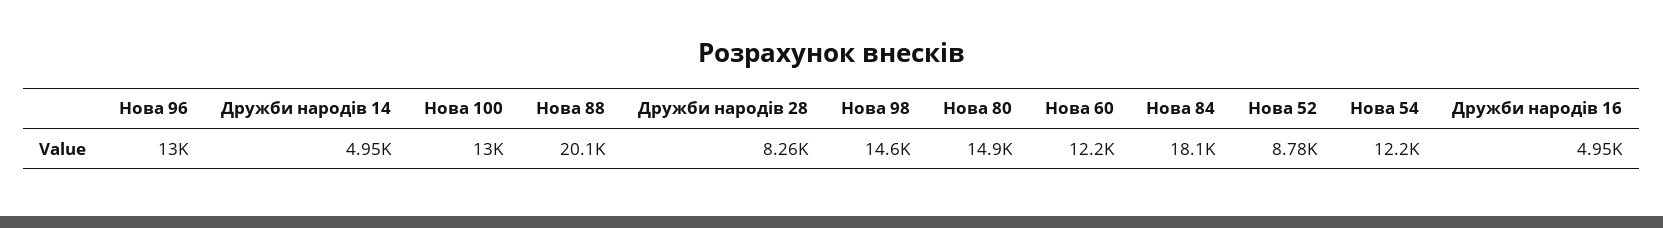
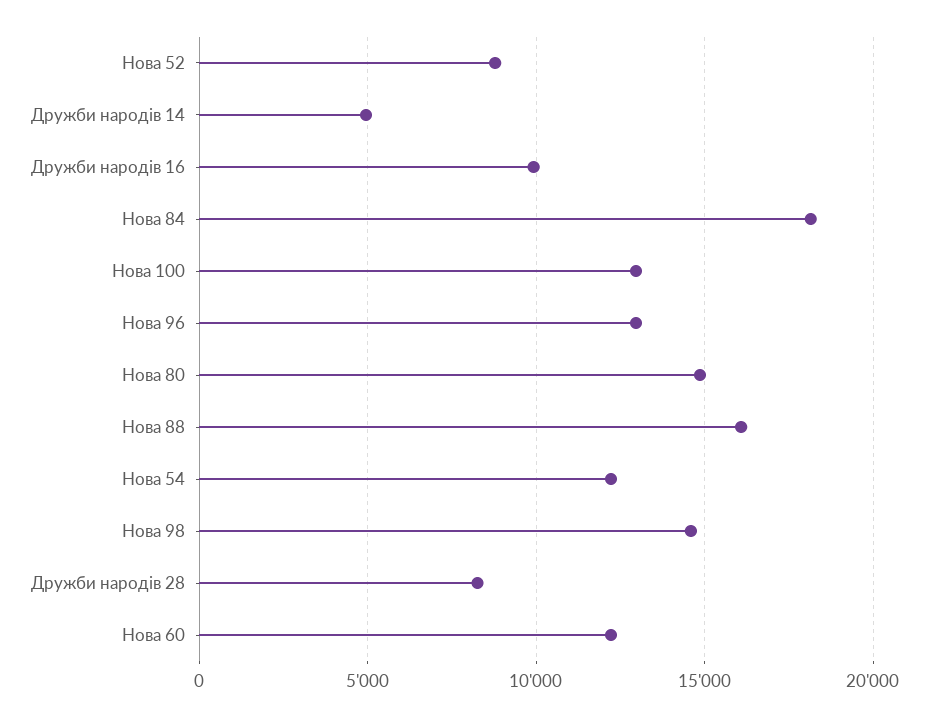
  {
    "Нова 96": 13000,
    "Дружби народів 14": 4950,
    "Нова 100": 13000,
-   "Нова 88": 20100,
+   "Нова 88": 16000,
    "Дружби народів 28": 8260,
    "Нова 98": 14600,
    "Нова 80": 14900,
    "Нова 60": 12200,
    "Нова 84": 18100,
    "Нова 52": 8780,
    "Нова 54": 12200,
-   "Дружби народів 16": 4950
+   "Дружби народів 16": 10000
  }

